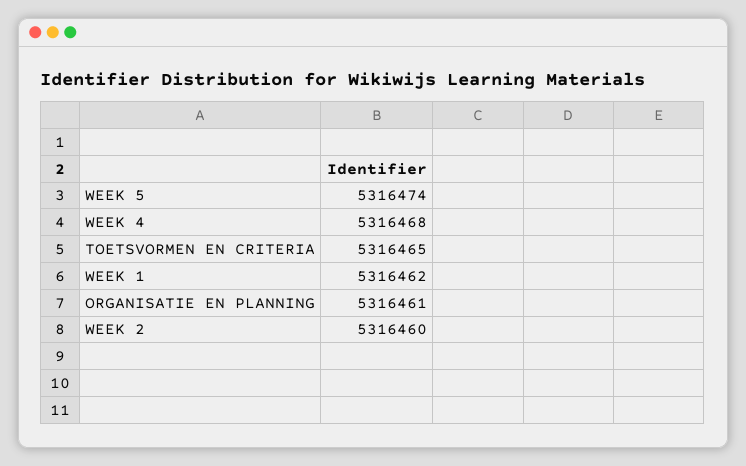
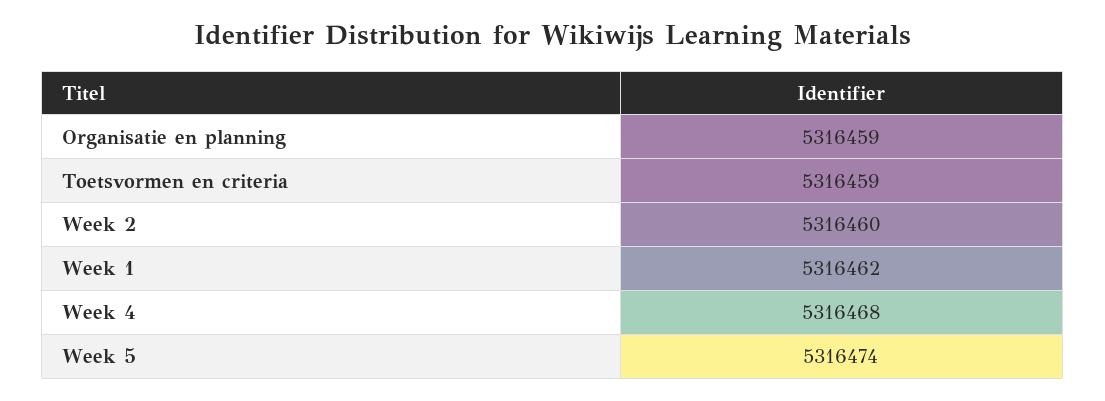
  {
    "WEEK 5": 5316474,
    "WEEK 4": 5316468,
-   "TOETSVORMEN EN CRITERIA": 5316465,
+   "TOETSVORMEN EN CRITERIA": 5316459,
    "WEEK 1": 5316462,
-   "ORGANISATIE EN PLANNING": 5316461,
+   "ORGANISATIE EN PLANNING": 5316459,
    "WEEK 2": 5316460
  }

